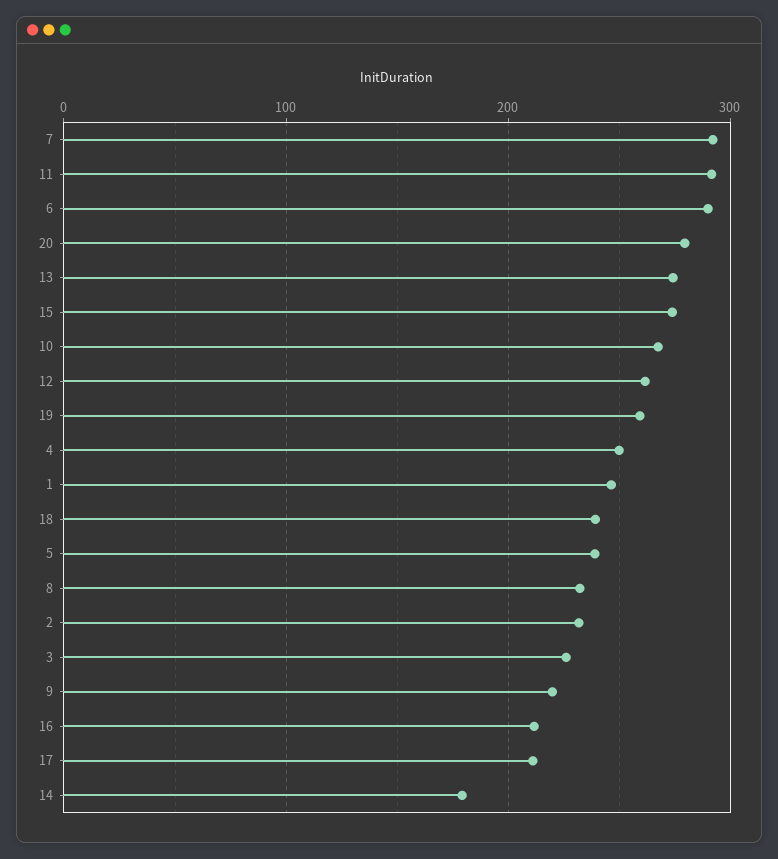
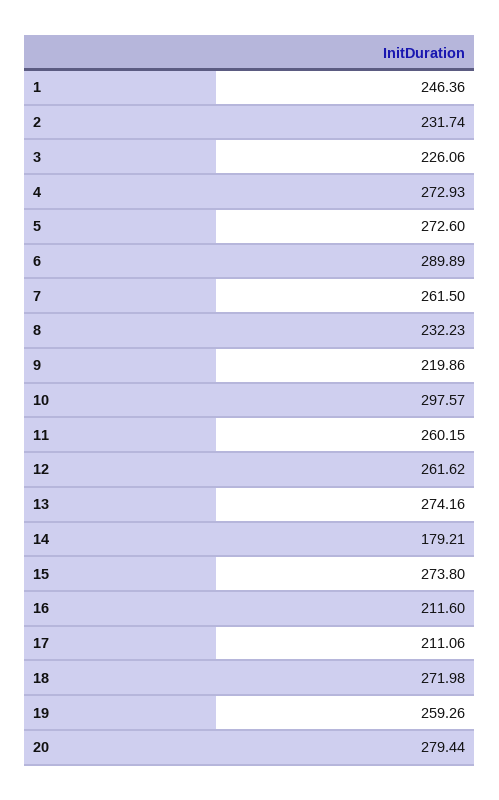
  {
-   "7": 290,
+   "7": 261.5,
-   "11": 290,
+   "11": 260.15,
    "6": 289.89,
    "20": 279.44,
    "13": 274.16,
    "15": 273.8,
-   "10": 270,
+   "10": 297.57,
    "12": 261.62,
    "19": 259.26,
-   "4": 250,
+   "4": 272.93,
    "1": 246.36,
-   "18": 240,
+   "18": 271.98,
-   "5": 240,
+   "5": 272.6,
    "8": 232.23,
    "2": 231.74,
    "3": 226.06,
    "9": 219.86,
    "16": 211.6,
    "17": 211.06,
    "14": 179.21
  }

